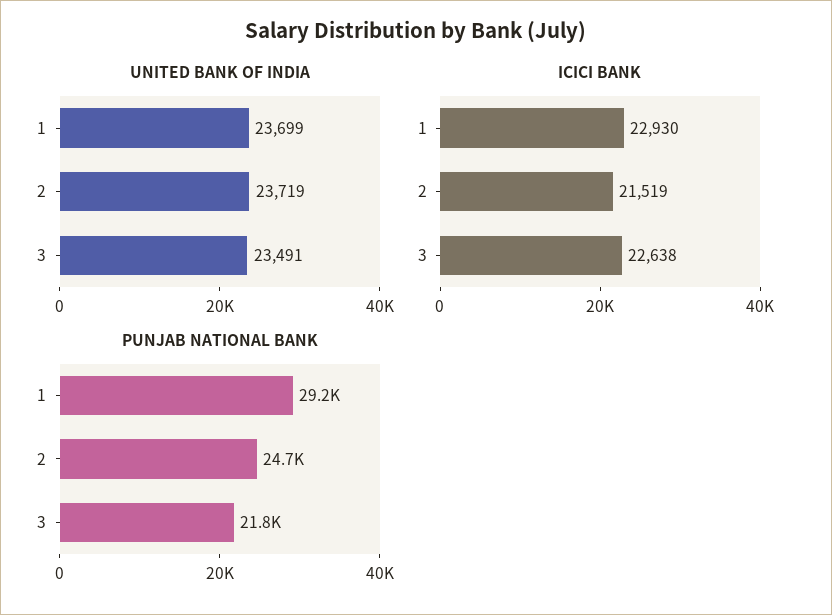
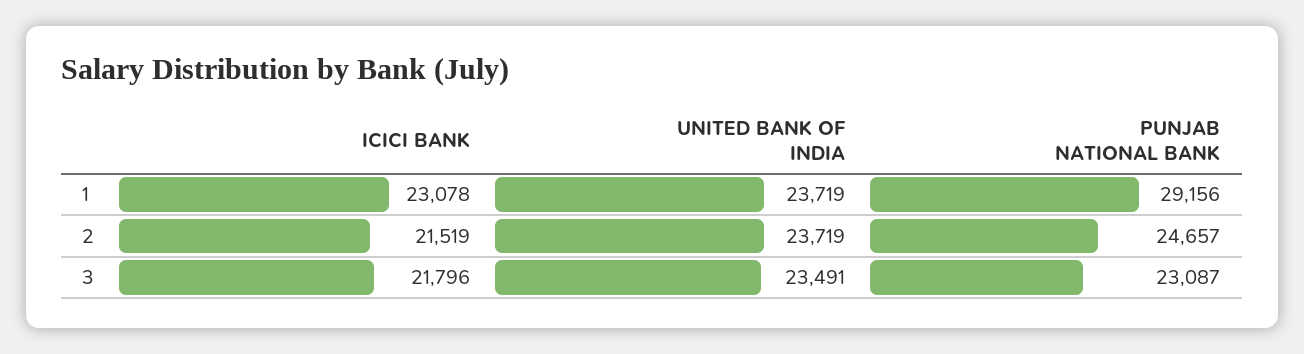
  {
    "UNITED BANK OF INDIA": {
-     "1": 23699,
+     "1": 23719,
      "2": 23719,
      "3": 23491
    },
    "ICICI BANK": {
-     "1": 22930,
+     "1": 23078,
      "2": 21519,
-     "3": 22638
+     "3": 21796
    },
    "PUNJAB NATIONAL BANK": {
      "1": 29156,
      "2": 24657,
-     "3": 21800
+     "3": 23087
    }
  }

